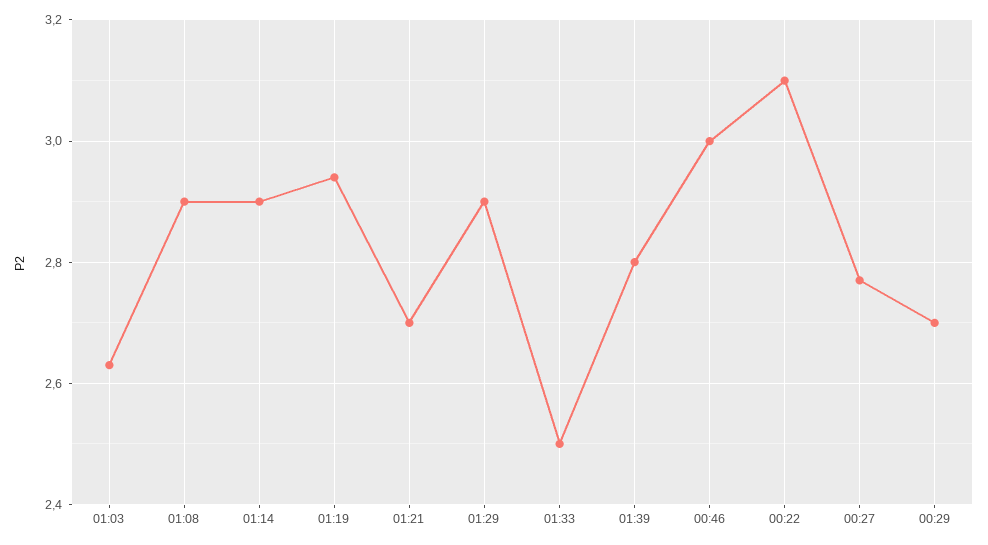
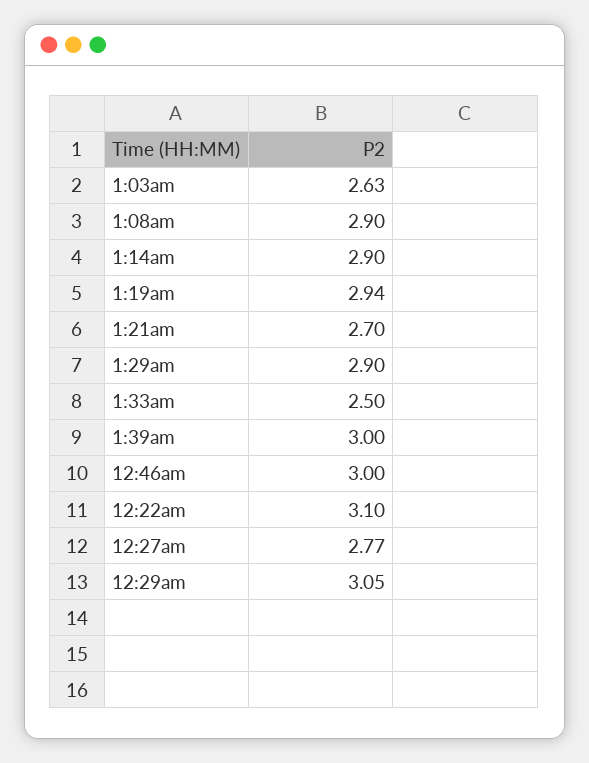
  {
    "01:03": 2.63,
    "01:08": 2.9,
    "01:14": 2.9,
    "01:19": 2.94,
    "01:21": 2.7,
    "01:29": 2.9,
    "01:33": 2.5,
-   "01:39": 2.8,
+   "01:39": 3,
    "00:46": 3,
    "00:22": 3.1,
    "00:27": 2.77,
-   "00:29": 2.7
+   "00:29": 3.05
  }

